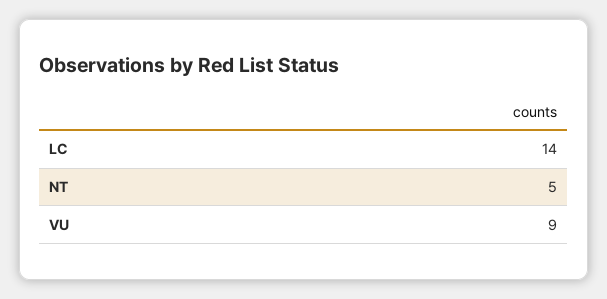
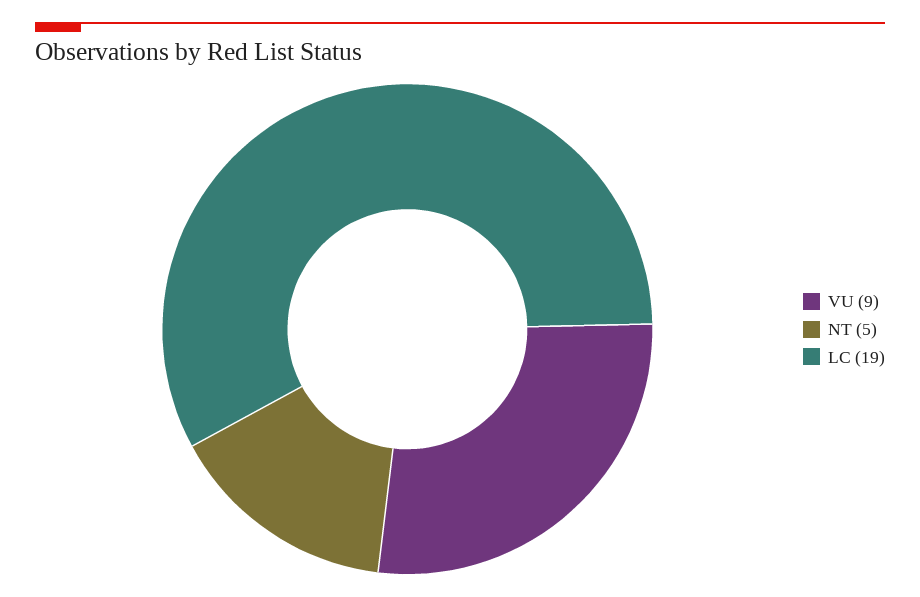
  {
-   "LC": 14,
+   "LC": 19,
    "NT": 5,
    "VU": 9
  }

